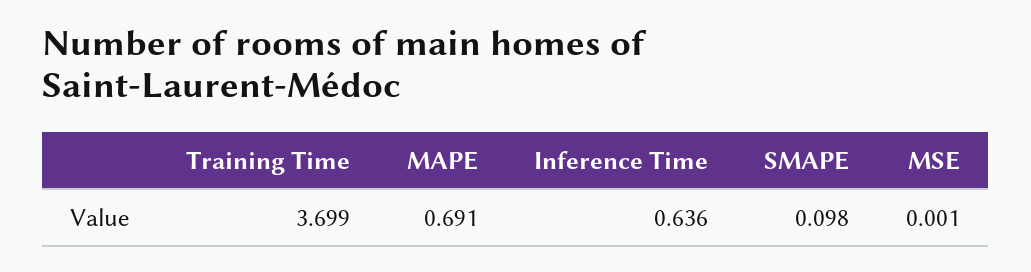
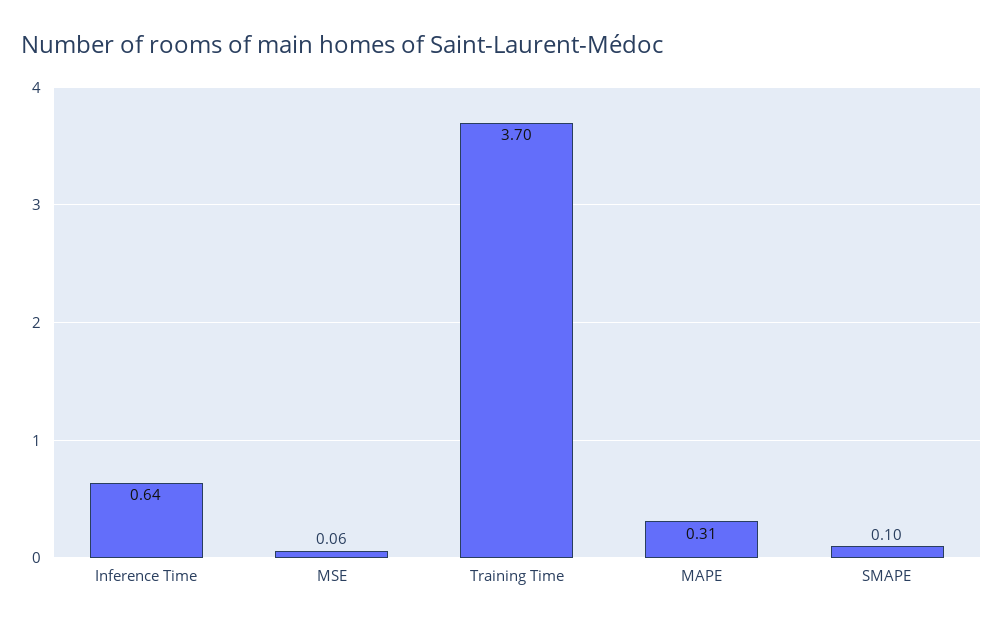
  {
    "Training Time": 3.699,
-   "MAPE": 0.691,
+   "MAPE": 0.31,
    "Inference Time": 0.636,
    "SMAPE": 0.098,
-   "MSE": 0.001
+   "MSE": 0.06
  }

